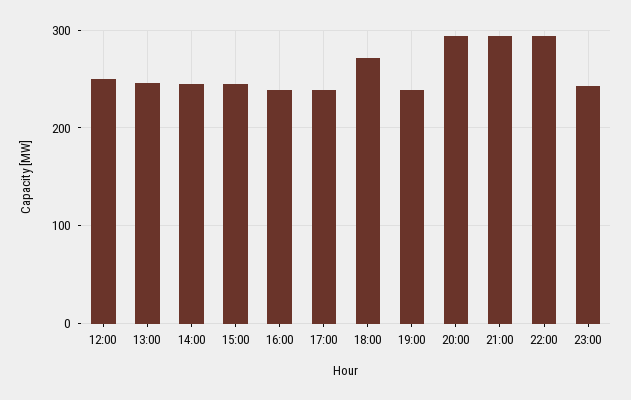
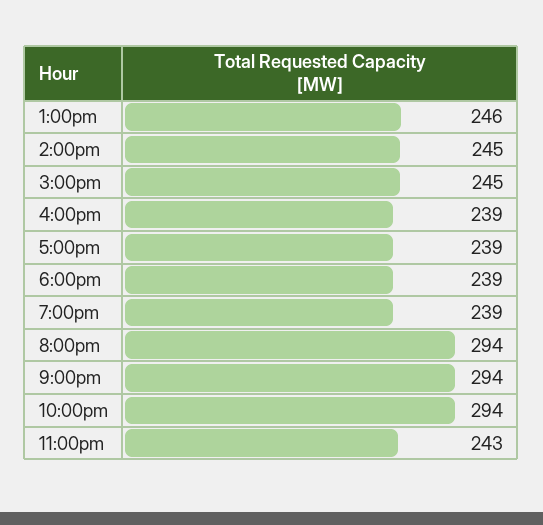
  {
-   "12:00": 250,
    "13:00": 246,
    "14:00": 245,
    "15:00": 245,
    "16:00": 239,
    "17:00": 239,
-   "18:00": 270,
+   "18:00": 239,
    "19:00": 239,
    "20:00": 294,
    "21:00": 294,
    "22:00": 294,
    "23:00": 243
  }

